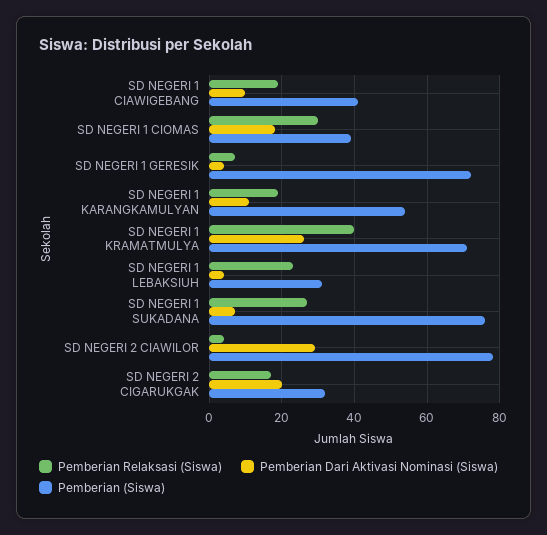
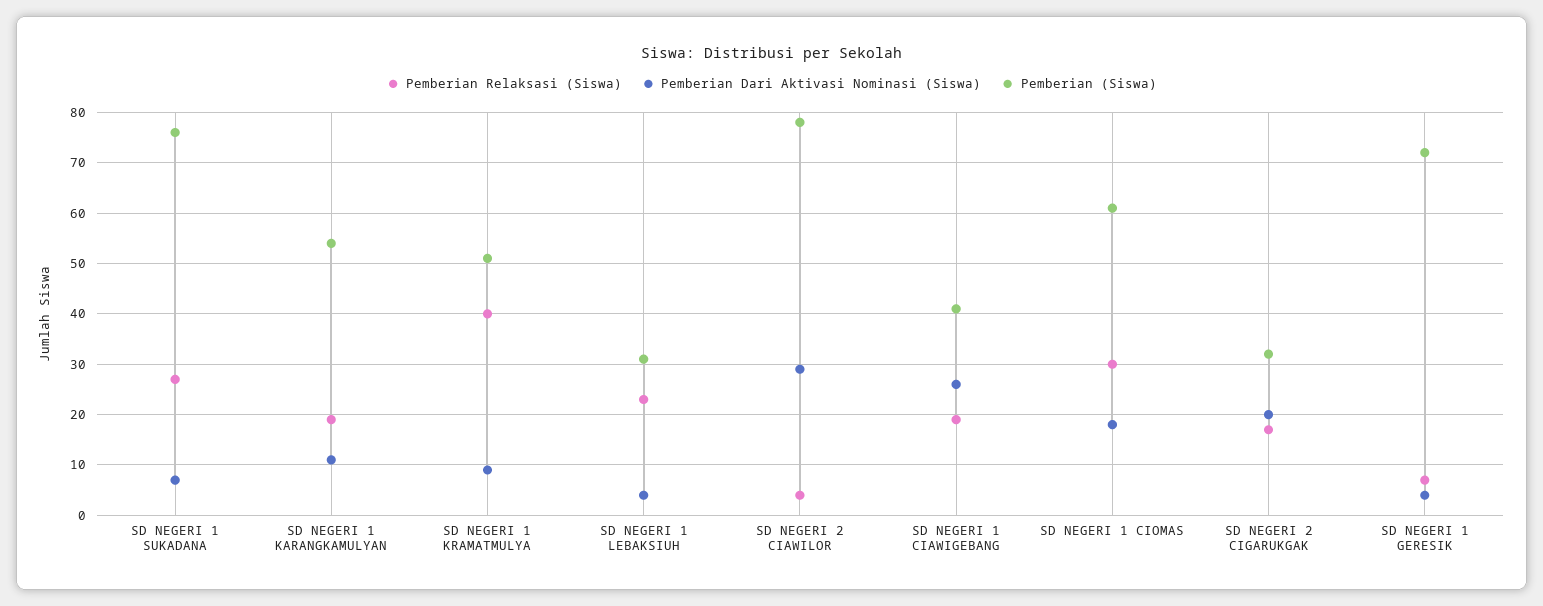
  {
    "Pemberian Relaksasi (Siswa)": {
      "SD NEGERI 1 CIAWIGEBANG": 20,
      "SD NEGERI 1 CIOMAS": 30,
      "SD NEGERI 1 GERESIK": 5,
      "SD NEGERI 1 KARANGKAMULYAN": 20,
      "SD NEGERI 1 KRAMATMULYA": 40,
      "SD NEGERI 1 LEBAKSIUH": 25,
      "SD NEGERI 1 SUKADANA": 25,
      "SD NEGERI 2 CIAWILOR": 5,
      "SD NEGERI 2 CIGARUKGAK": 15
    },
    "Pemberian Dari Aktivasi Nominasi (Siswa)": {
-     "SD NEGERI 1 CIAWIGEBANG": 10,
+     "SD NEGERI 1 CIAWIGEBANG": 25,
      "SD NEGERI 1 CIOMAS": 20,
      "SD NEGERI 1 GERESIK": 5,
      "SD NEGERI 1 KARANGKAMULYAN": 10,
-     "SD NEGERI 1 KRAMATMULYA": 25,
+     "SD NEGERI 1 KRAMATMULYA": 10,
      "SD NEGERI 1 LEBAKSIUH": 5,
      "SD NEGERI 1 SUKADANA": 5,
      "SD NEGERI 2 CIAWILOR": 30,
      "SD NEGERI 2 CIGARUKGAK": 20
    },
    "Pemberian (Siswa)": {
      "SD NEGERI 1 CIAWIGEBANG": 40,
-     "SD NEGERI 1 CIOMAS": 40,
+     "SD NEGERI 1 CIOMAS": 60,
      "SD NEGERI 1 GERESIK": 70,
      "SD NEGERI 1 KARANGKAMULYAN": 55,
-     "SD NEGERI 1 KRAMATMULYA": 70,
+     "SD NEGERI 1 KRAMATMULYA": 50,
      "SD NEGERI 1 LEBAKSIUH": 30,
      "SD NEGERI 1 SUKADANA": 75,
      "SD NEGERI 2 CIAWILOR": 80,
      "SD NEGERI 2 CIGARUKGAK": 30
    }
  }

